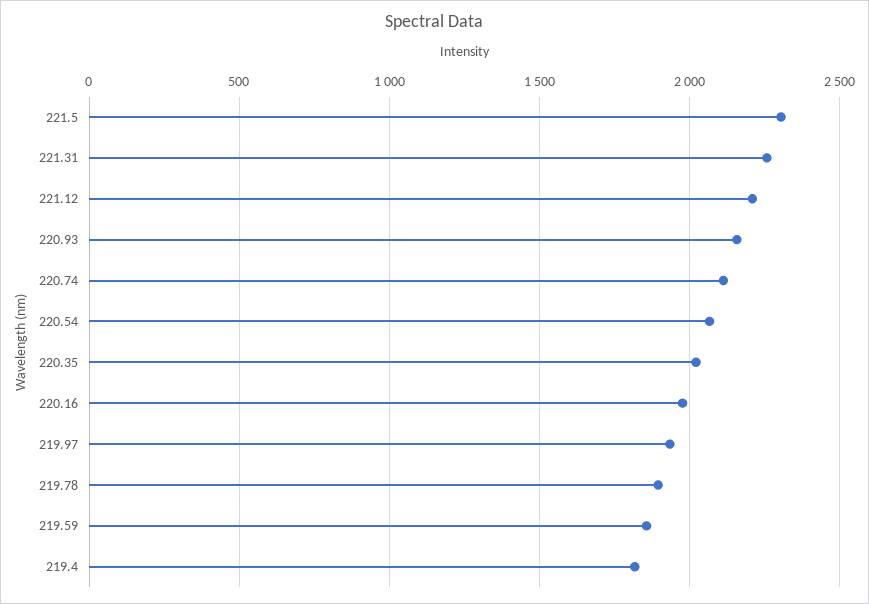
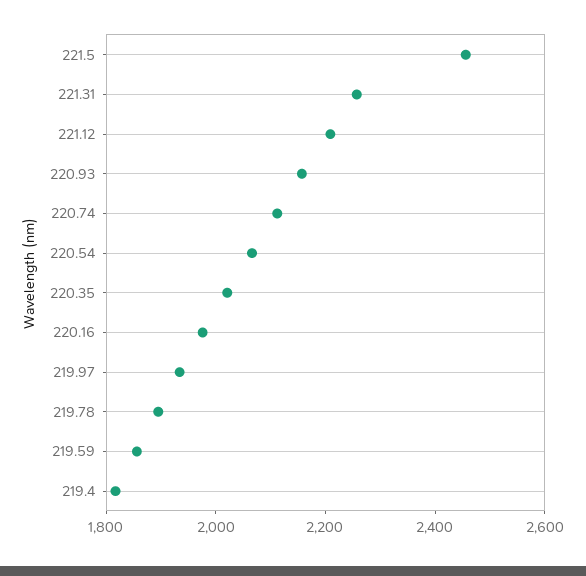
  {
-   "221.5": 2300,
+   "221.5": 2450,
    "221.31": 2250,
    "221.12": 2200,
    "220.93": 2150,
    "220.74": 2100,
    "220.54": 2050,
    "220.35": 2000,
    "220.16": 2000,
    "219.97": 1950,
    "219.78": 1900,
    "219.59": 1850,
    "219.4": 1800
  }

